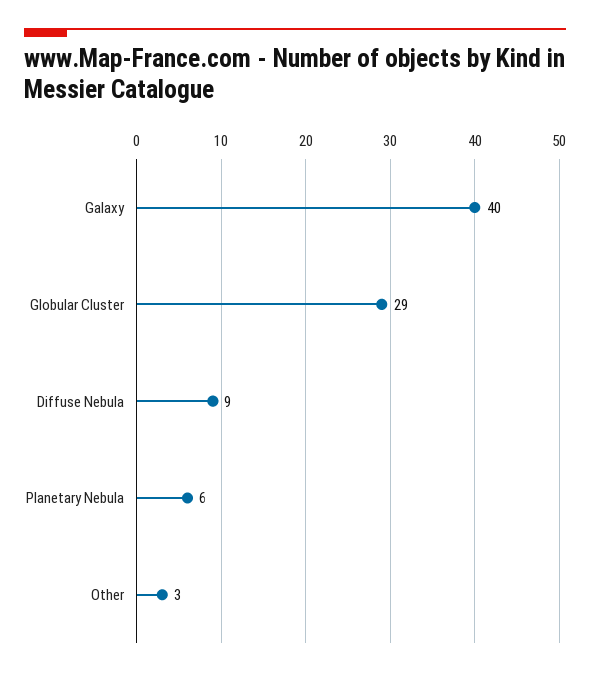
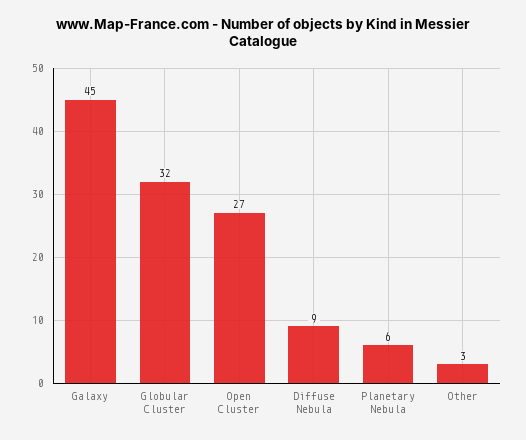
  {
-   "Galaxy": 40,
+   "Galaxy": 45,
-   "Globular Cluster": 29,
+   "Globular Cluster": 32,
    "Diffuse Nebula": 9,
    "Planetary Nebula": 6,
-   "Other": 3
+   "Other": 3,
+   "Open Cluster": 27
  }

